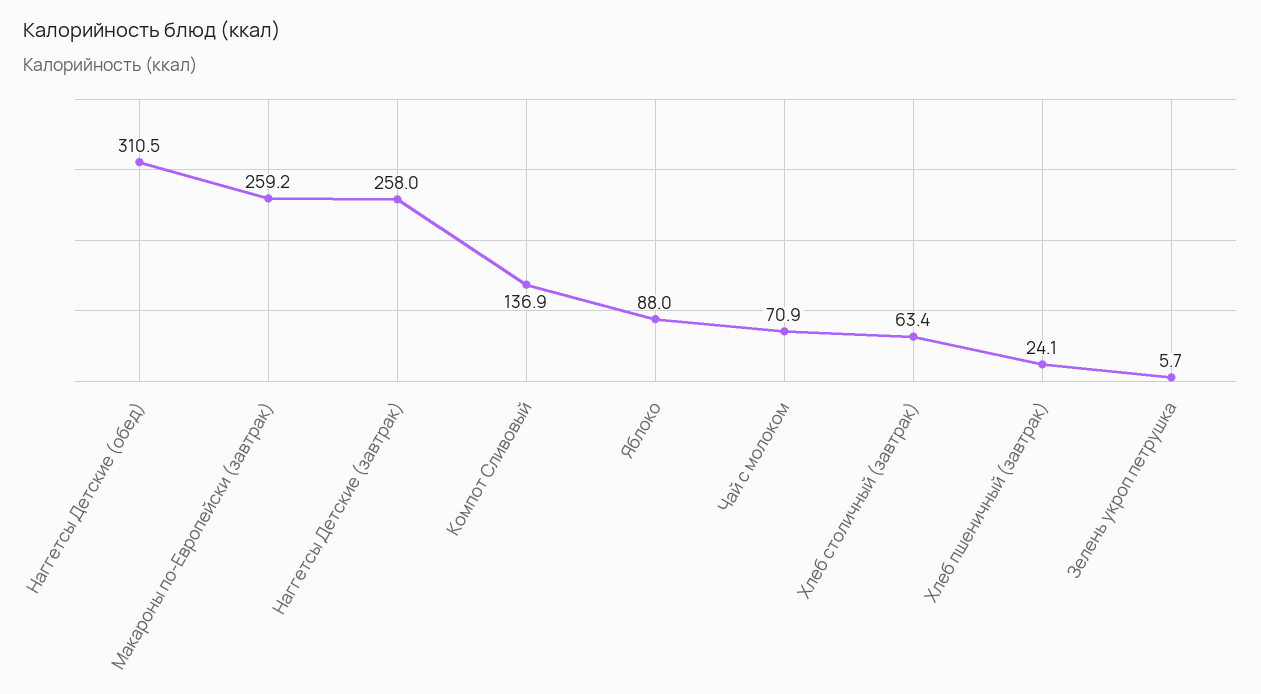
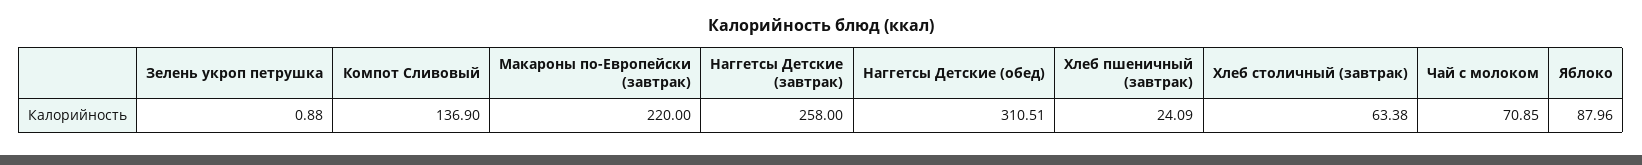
  {
    "Наггетсы Детские (обед)": 310.51,
-   "Макароны по-Европейски (завтрак)": 259.2,
+   "Макароны по-Европейски (завтрак)": 220,
    "Наггетсы Детские (завтрак)": 258,
    "Компот Сливовый": 136.9,
    "Яблоко": 87.96,
    "Чай с молоком": 70.85,
    "Хлеб столичный (завтрак)": 63.38,
    "Хлеб пшеничный (завтрак)": 24.09,
-   "Зелень укроп петрушка": 5.7
+   "Зелень укроп петрушка": 0.88
  }

